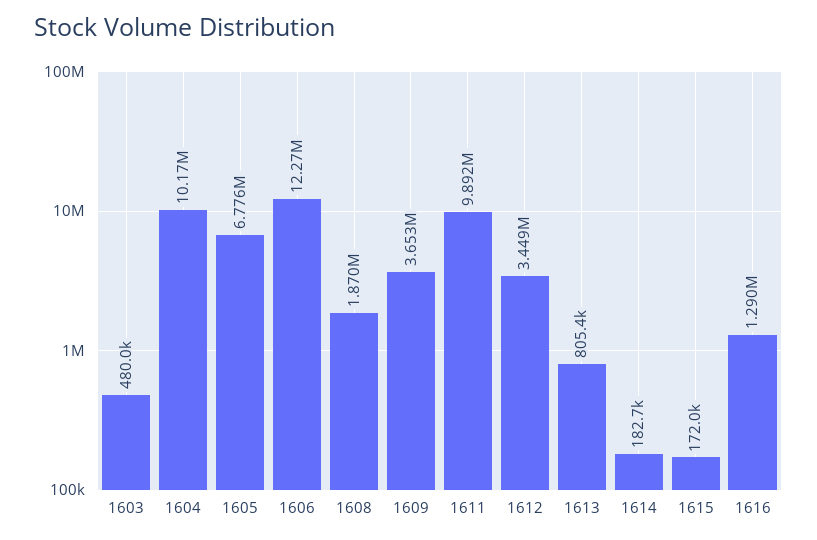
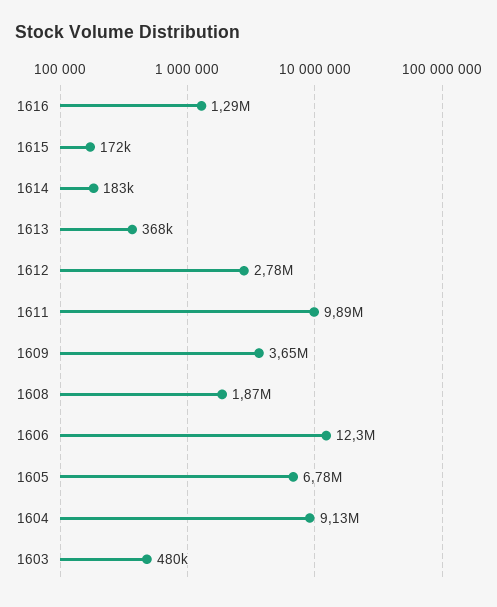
  {
    "1603": 480000,
-   "1604": 10170000,
+   "1604": 9130000,
    "1605": 6776000,
    "1606": 12270000,
    "1608": 1870000,
    "1609": 3653000,
    "1611": 9892000,
-   "1612": 3449000,
+   "1612": 2780000,
-   "1613": 805400,
+   "1613": 368000,
    "1614": 182700,
    "1615": 172000,
    "1616": 1290000
  }

